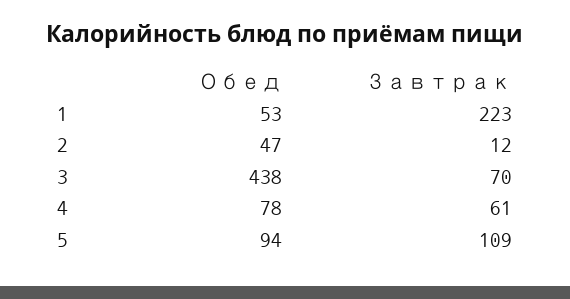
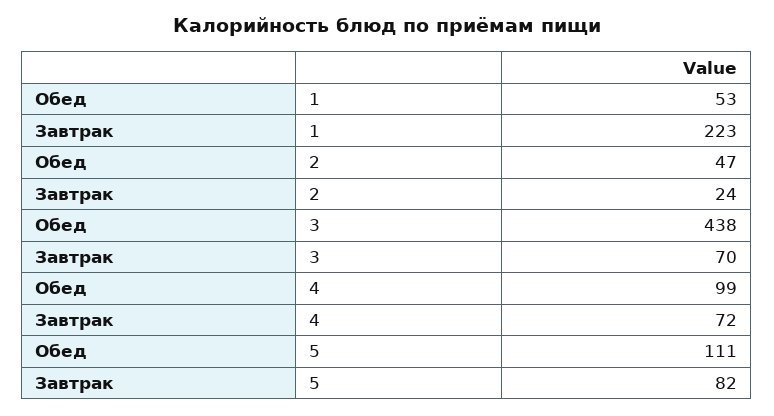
  {
    "Обед": {
      "1": 53,
      "2": 47,
      "3": 438,
-     "4": 78,
+     "4": 99,
-     "5": 94
+     "5": 111
    },
    "Завтрак": {
      "1": 223,
-     "2": 12,
+     "2": 24,
      "3": 70,
-     "4": 61,
+     "4": 72,
-     "5": 109
+     "5": 82
    }
  }

